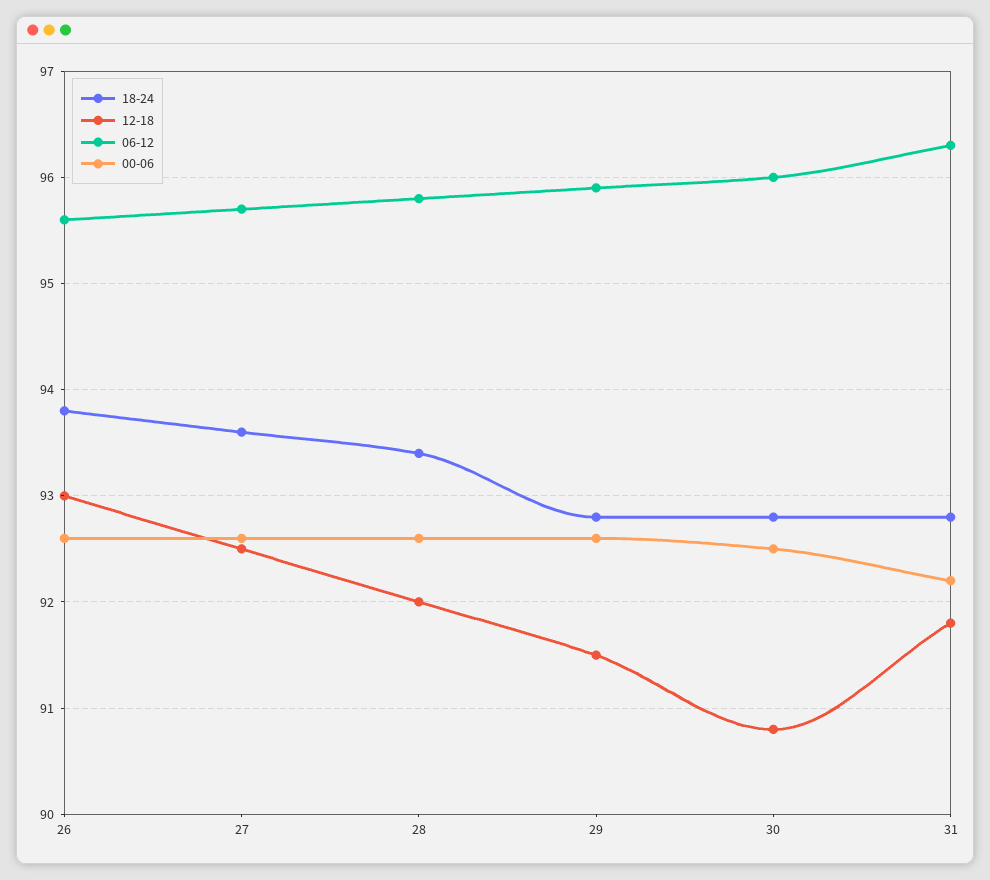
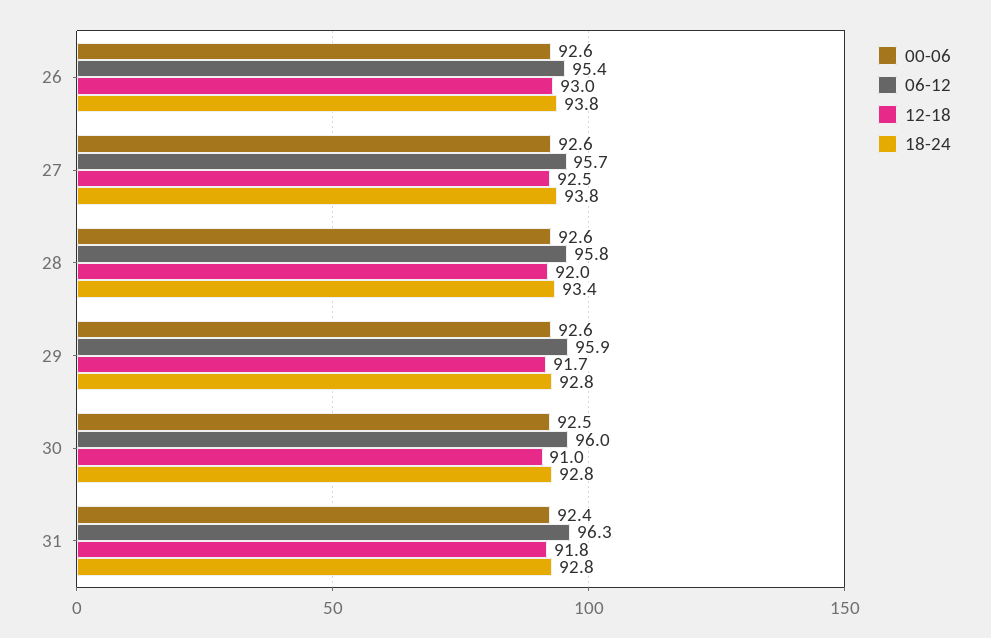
  {
    "18-24": {
      "26": 93.8,
-     "27": 93.6,
+     "27": 93.8,
      "28": 93.4,
      "29": 92.8,
      "30": 92.8,
      "31": 92.8
    },
    "12-18": {
      "26": 93,
      "27": 92.5,
      "28": 92,
-     "29": 91.5,
+     "29": 91.7,
-     "30": 90.8,
+     "30": 91,
      "31": 91.8
    },
    "06-12": {
-     "26": 95.6,
+     "26": 95.4,
      "27": 95.7,
      "28": 95.8,
      "29": 95.9,
      "30": 96,
      "31": 96.3
    },
    "00-06": {
      "26": 92.6,
      "27": 92.6,
      "28": 92.6,
      "29": 92.6,
      "30": 92.5,
-     "31": 92.2
+     "31": 92.4
    }
  }

